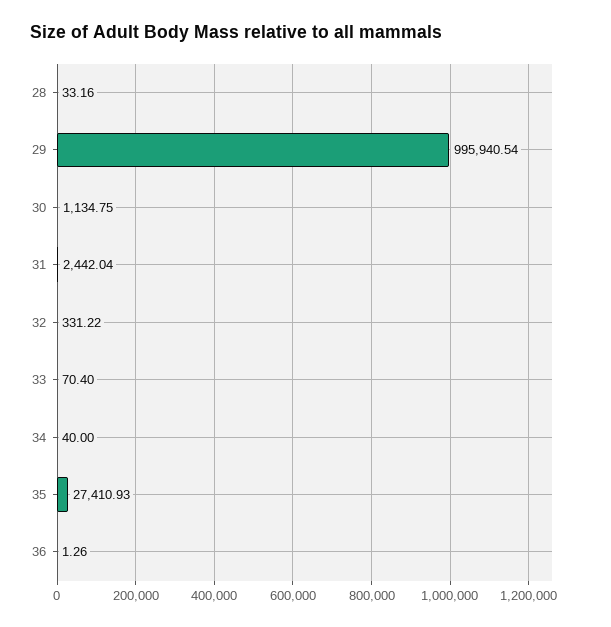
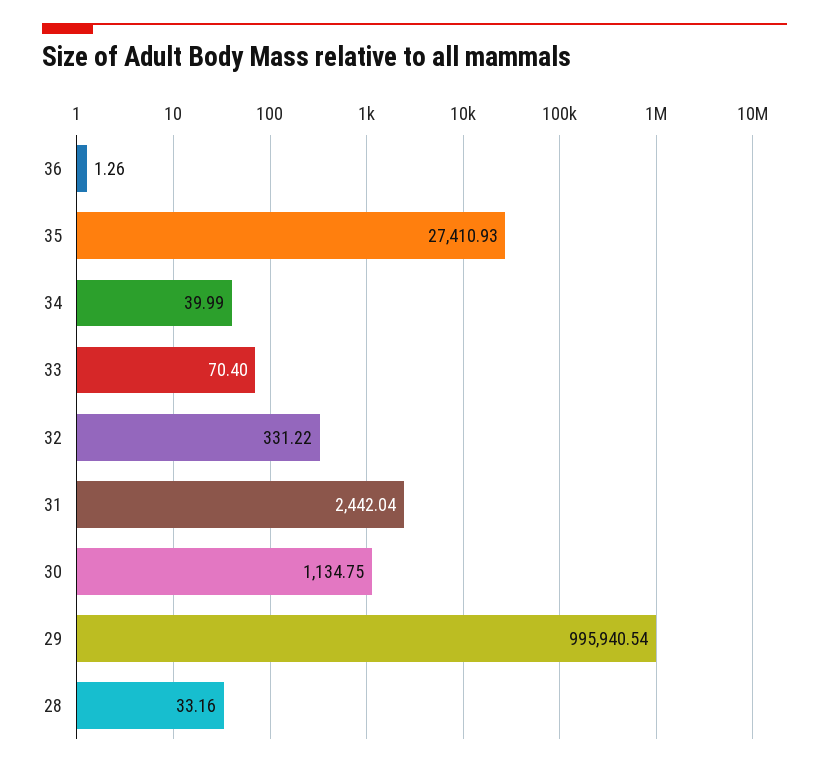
  {
    "28": 33.16,
    "29": 995940.54,
    "30": 1134.75,
    "31": 2442.04,
    "32": 331.22,
    "33": 70.4,
-   "34": 40,
+   "34": 39.99,
    "35": 27410.93,
    "36": 1.26
  }

